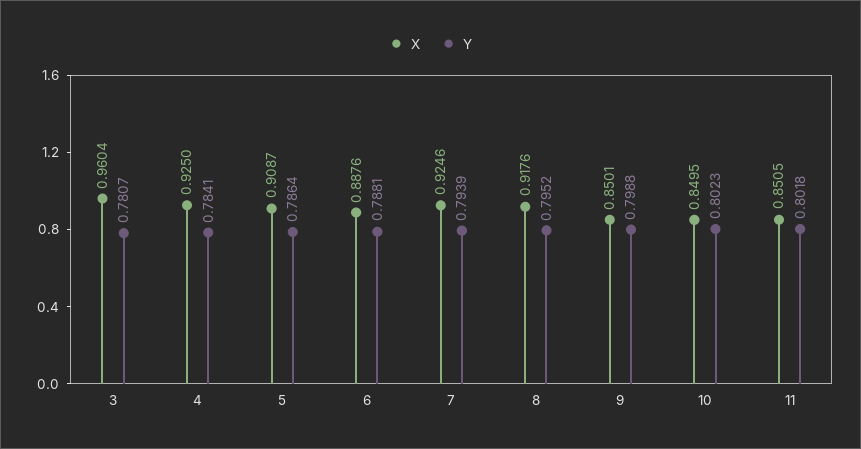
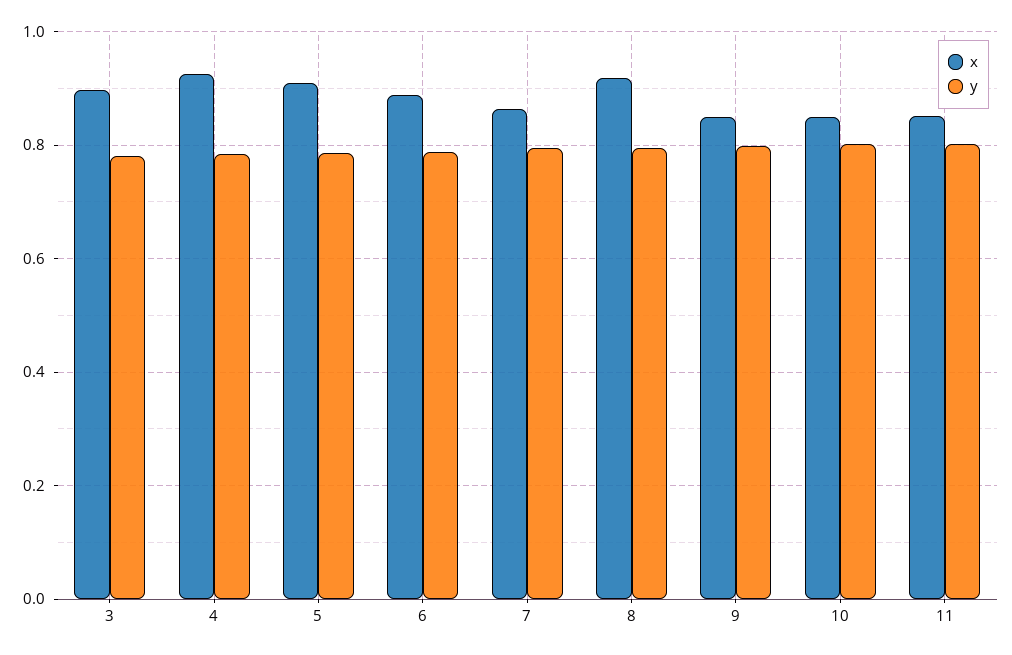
  {
    "X": {
-     "3": 0.9604,
+     "3": 0.9,
      "4": 0.925,
      "5": 0.9087,
      "6": 0.8876,
-     "7": 0.9246,
+     "7": 0.86,
      "8": 0.9176,
      "9": 0.8501,
      "10": 0.8495,
      "11": 0.8505
    },
    "Y": {
      "3": 0.7807,
      "4": 0.7841,
      "5": 0.7864,
      "6": 0.7881,
      "7": 0.7939,
      "8": 0.7952,
      "9": 0.7988,
      "10": 0.8023,
      "11": 0.8018
    }
  }

